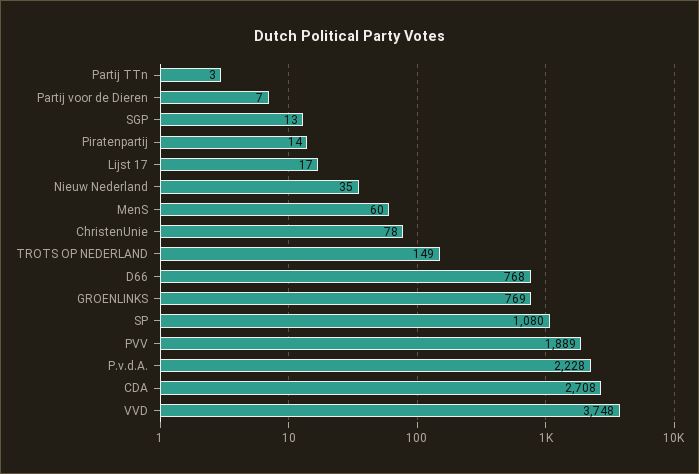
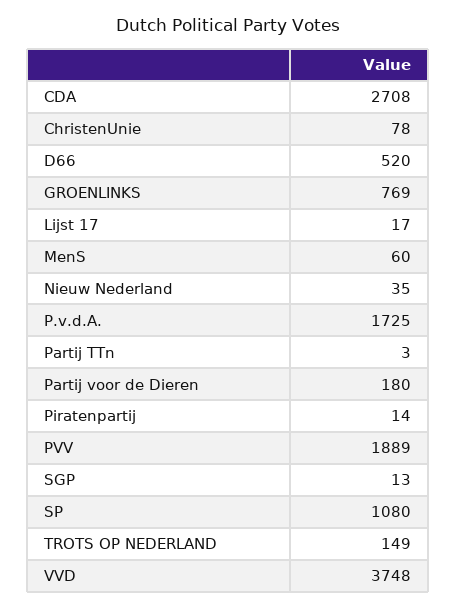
  {
    "Partij TTn": 3,
-   "Partij voor de Dieren": 7,
+   "Partij voor de Dieren": 180,
    "SGP": 13,
    "Piratenpartij": 14,
    "Lijst 17": 17,
    "Nieuw Nederland": 35,
    "MenS": 60,
    "ChristenUnie": 78,
    "TROTS OP NEDERLAND": 149,
-   "D66": 768,
+   "D66": 520,
    "GROENLINKS": 769,
    "SP": 1080,
    "PVV": 1889,
-   "P.v.d.A.": 2228,
+   "P.v.d.A.": 1725,
    "CDA": 2708,
    "VVD": 3748
  }

